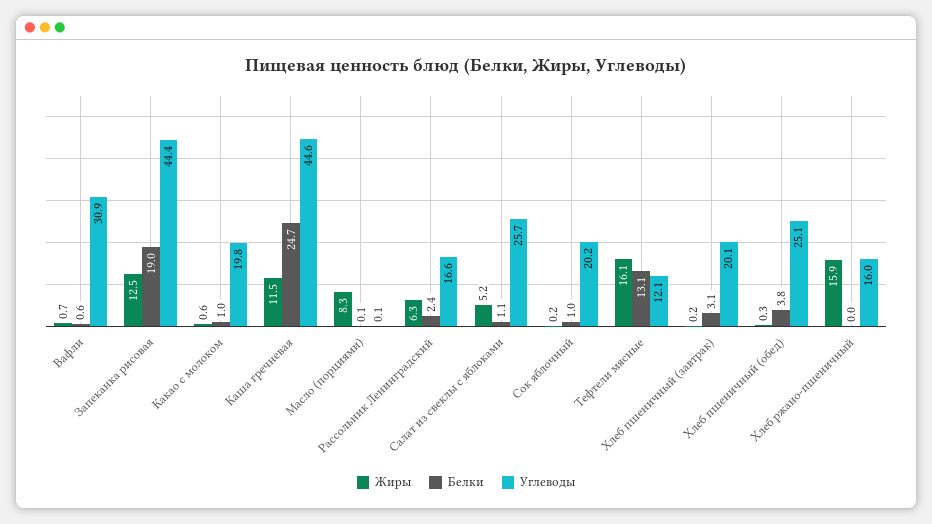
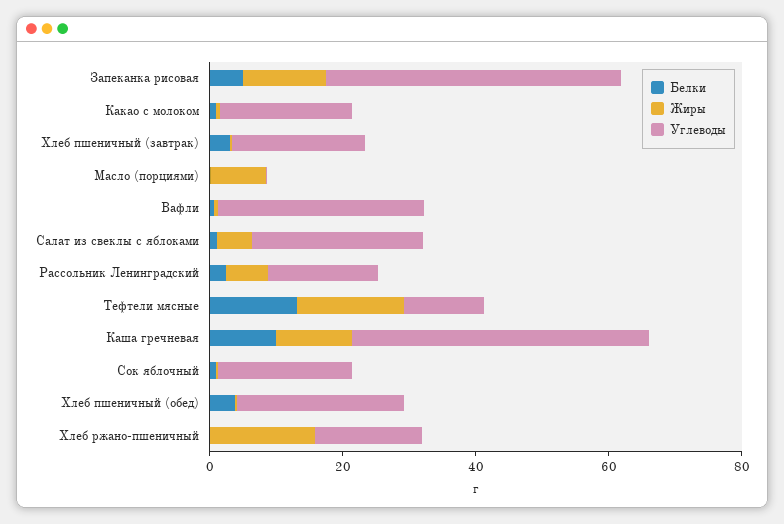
  {
    "Жиры": {
      "Вафли": 0.7,
      "Запеканка рисовая": 12.5,
      "Какао с молоком": 0.6,
      "Каша гречневая": 11.5,
      "Масло (порциями)": 8.3,
      "Рассольник Ленинградский": 6.3,
      "Салат из свеклы с яблоками": 5.2,
      "Сок яблочный": 0.2,
      "Тефтели мясные": 16.1,
      "Хлеб пшеничный (завтрак)": 0.2,
      "Хлеб пшеничный (обед)": 0.3,
      "Хлеб ржано-пшеничный": 15.9
    },
    "Белки": {
      "Вафли": 0.6,
-     "Запеканка рисовая": 19,
+     "Запеканка рисовая": 5,
      "Какао с молоком": 1,
-     "Каша гречневая": 24.7,
+     "Каша гречневая": 10,
      "Масло (порциями)": 0.1,
      "Рассольник Ленинградский": 2.4,
      "Салат из свеклы с яблоками": 1.1,
      "Сок яблочный": 1,
      "Тефтели мясные": 13.1,
      "Хлеб пшеничный (завтрак)": 3.1,
      "Хлеб пшеничный (обед)": 3.8,
      "Хлеб ржано-пшеничный": 0
    },
    "Углеводы": {
      "Вафли": 30.9,
      "Запеканка рисовая": 44.4,
      "Какао с молоком": 19.8,
      "Каша гречневая": 44.6,
      "Масло (порциями)": 0.1,
      "Рассольник Ленинградский": 16.6,
      "Салат из свеклы с яблоками": 25.7,
      "Сок яблочный": 20.2,
      "Тефтели мясные": 12.1,
      "Хлеб пшеничный (завтрак)": 20.1,
      "Хлеб пшеничный (обед)": 25.1,
      "Хлеб ржано-пшеничный": 16
    }
  }

